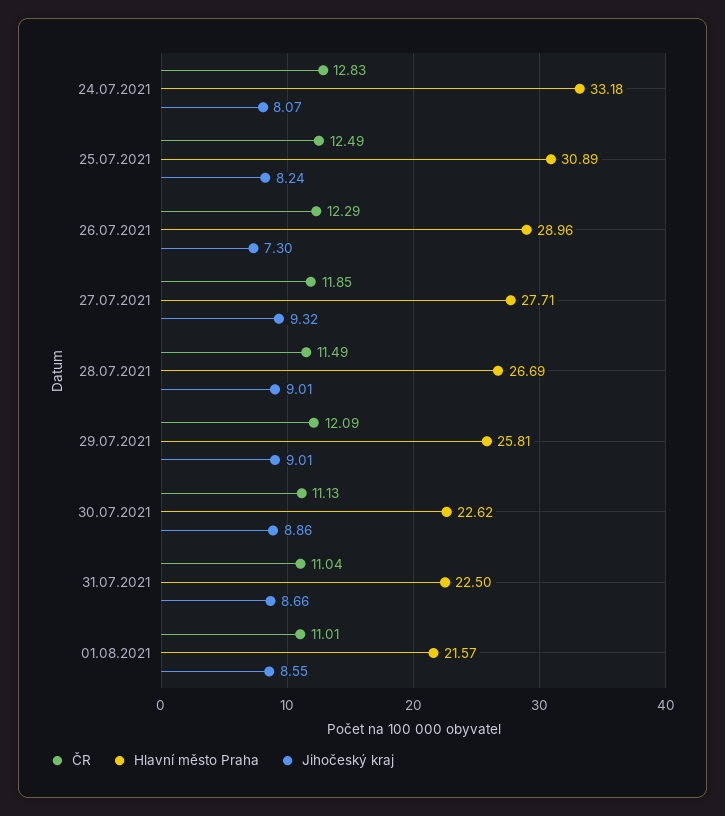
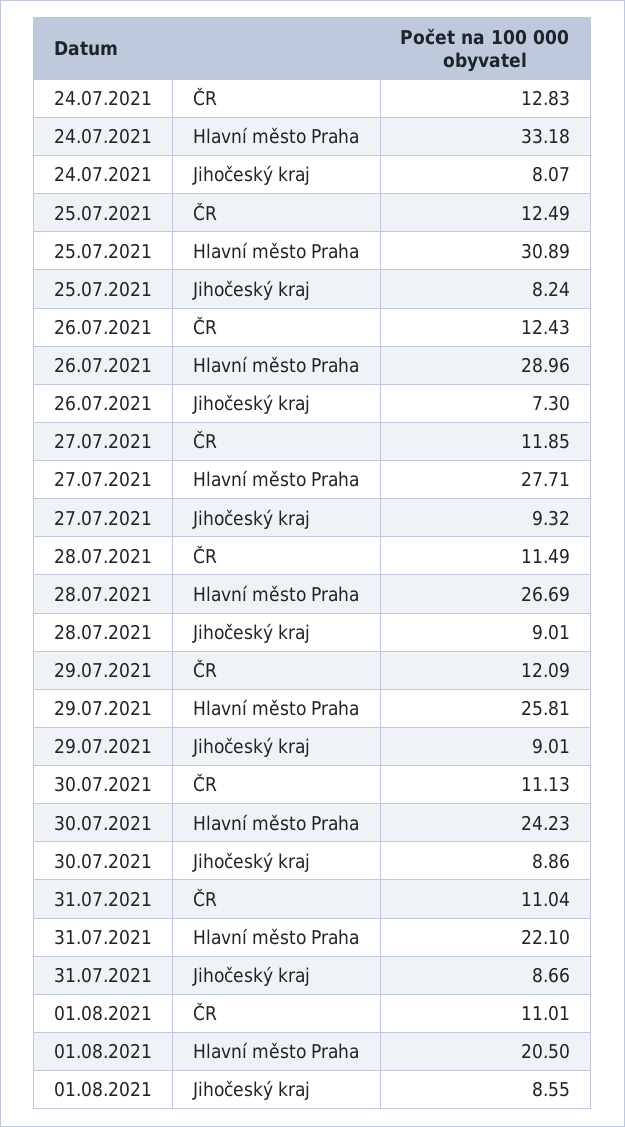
  {
    "ČR": {
      "24.07.2021": 12.83,
      "25.07.2021": 12.49,
-     "26.07.2021": 12.29,
+     "26.07.2021": 12.43,
      "27.07.2021": 11.85,
      "28.07.2021": 11.49,
      "29.07.2021": 12.09,
      "30.07.2021": 11.13,
      "31.07.2021": 11.04,
      "01.08.2021": 11.01
    },
    "Hlavní město Praha": {
      "24.07.2021": 33.18,
      "25.07.2021": 30.89,
      "26.07.2021": 28.96,
      "27.07.2021": 27.71,
      "28.07.2021": 26.69,
      "29.07.2021": 25.81,
-     "30.07.2021": 22.62,
+     "30.07.2021": 24.23,
-     "31.07.2021": 22.5,
+     "31.07.2021": 22.1,
-     "01.08.2021": 21.57
+     "01.08.2021": 20.5
    },
    "Jihočeský kraj": {
      "24.07.2021": 8.07,
      "25.07.2021": 8.24,
      "26.07.2021": 7.3,
      "27.07.2021": 9.32,
      "28.07.2021": 9.01,
      "29.07.2021": 9.01,
      "30.07.2021": 8.86,
      "31.07.2021": 8.66,
      "01.08.2021": 8.55
    }
  }

